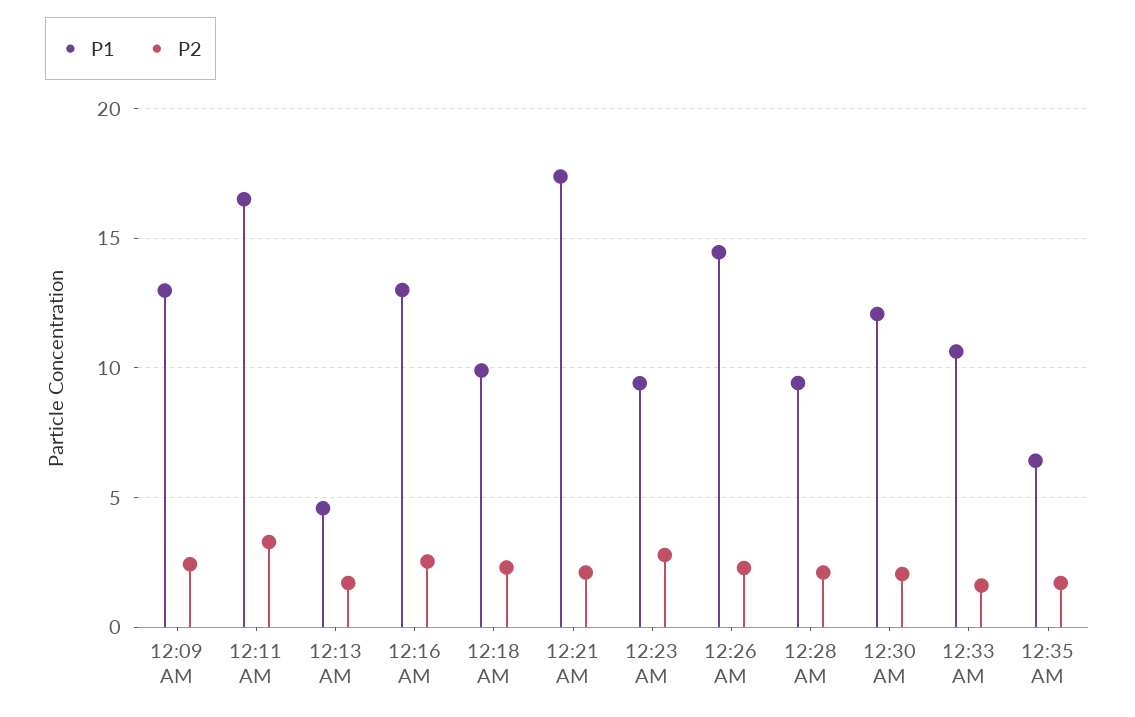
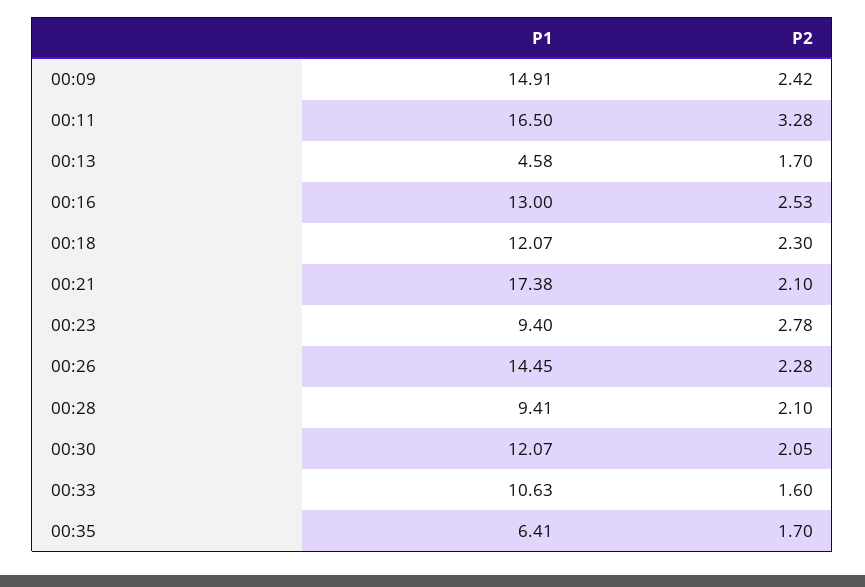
  {
    "P1": {
-     "12:09 AM": 13,
+     "12:09 AM": 14.91,
      "12:11 AM": 16.5,
      "12:13 AM": 4.58,
      "12:16 AM": 13,
-     "12:18 AM": 10,
+     "12:18 AM": 12.07,
      "12:21 AM": 17.38,
      "12:23 AM": 9.4,
      "12:26 AM": 14.45,
      "12:28 AM": 9.41,
      "12:30 AM": 12.07,
      "12:33 AM": 10.63,
      "12:35 AM": 6.41
    },
    "P2": {
      "12:09 AM": 2.42,
      "12:11 AM": 3.28,
      "12:13 AM": 1.7,
      "12:16 AM": 2.53,
      "12:18 AM": 2.3,
      "12:21 AM": 2.1,
      "12:23 AM": 2.78,
      "12:26 AM": 2.28,
      "12:28 AM": 2.1,
      "12:30 AM": 2.05,
      "12:33 AM": 1.6,
      "12:35 AM": 1.7
    }
  }

